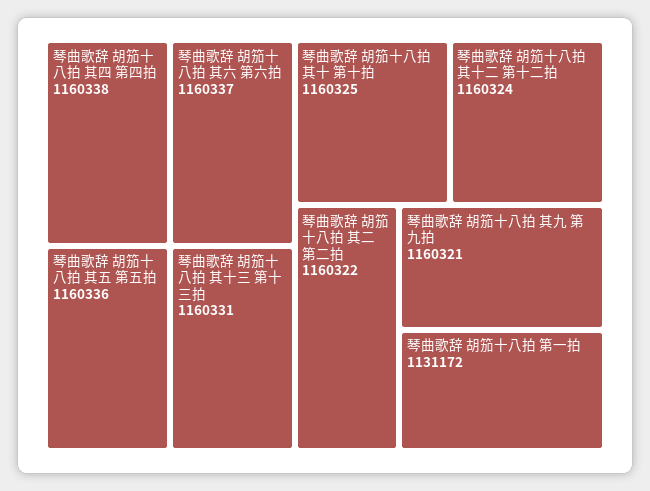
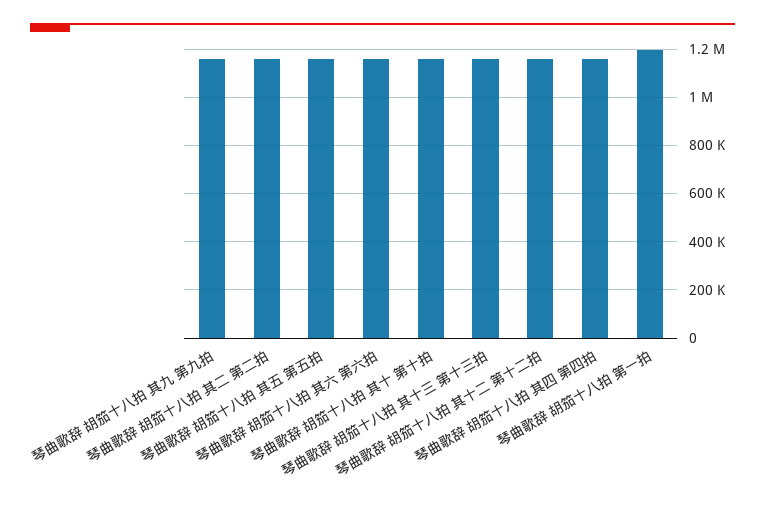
  {
    "琴曲歌辞 胡笳十八拍 其四 第四拍": 1160338,
    "琴曲歌辞 胡笳十八拍 其六 第六拍": 1160337,
    "琴曲歌辞 胡笳十八拍 其五 第五拍": 1160336,
    "琴曲歌辞 胡笳十八拍 其十三 第十三拍": 1160331,
    "琴曲歌辞 胡笳十八拍 其十 第十拍": 1160325,
    "琴曲歌辞 胡笳十八拍 其十二 第十二拍": 1160324,
    "琴曲歌辞 胡笳十八拍 其二 第二拍": 1160322,
    "琴曲歌辞 胡笳十八拍 其九 第九拍": 1160321,
-   "琴曲歌辞 胡笳十八拍 第一拍": 1131172
+   "琴曲歌辞 胡笳十八拍 第一拍": 1200000
  }

